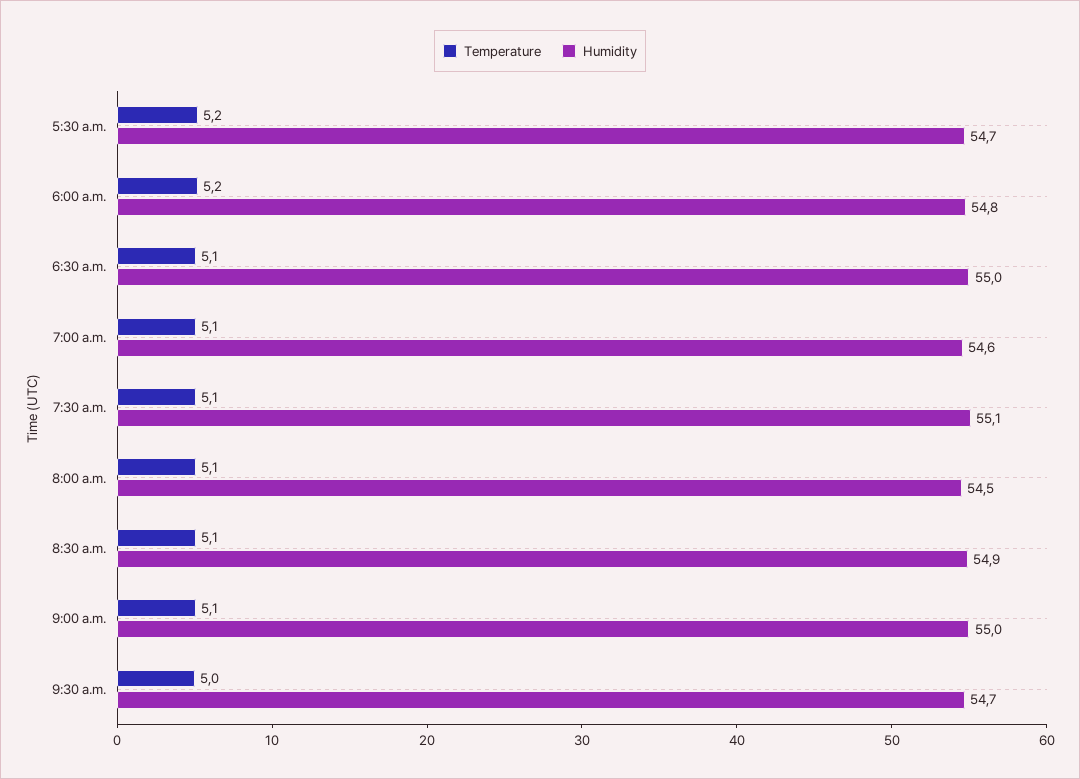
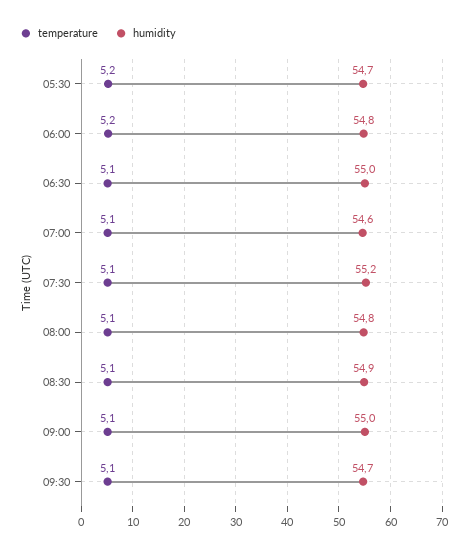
  {
    "Temperature": {
      "5:30 a.m.": 5.2,
      "6:00 a.m.": 5.2,
      "6:30 a.m.": 5.1,
      "7:00 a.m.": 5.1,
      "7:30 a.m.": 5.1,
      "8:00 a.m.": 5.1,
      "8:30 a.m.": 5.1,
      "9:00 a.m.": 5.1,
-     "9:30 a.m.": 5
+     "9:30 a.m.": 5.1
    },
    "Humidity": {
      "5:30 a.m.": 54.7,
      "6:00 a.m.": 54.8,
      "6:30 a.m.": 55,
      "7:00 a.m.": 54.6,
-     "7:30 a.m.": 55.1,
+     "7:30 a.m.": 55.2,
-     "8:00 a.m.": 54.5,
+     "8:00 a.m.": 54.8,
      "8:30 a.m.": 54.9,
      "9:00 a.m.": 55,
      "9:30 a.m.": 54.7
    }
  }

